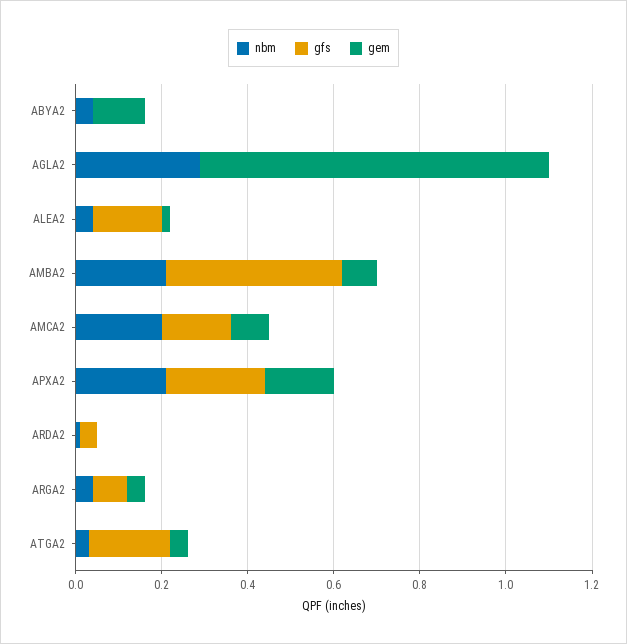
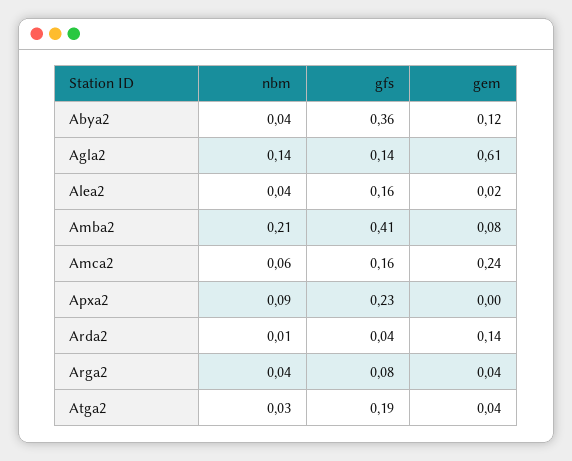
  {
    "nbm": {
      "ABYA2": 0.04,
-     "AGLA2": 0.3,
+     "AGLA2": 0.14,
      "ALEA2": 0.04,
      "AMBA2": 0.21,
-     "AMCA2": 0.2,
+     "AMCA2": 0.06,
-     "APXA2": 0.2,
+     "APXA2": 0.09,
      "ARDA2": 0.01,
      "ARGA2": 0.04,
      "ATGA2": 0.03
    },
    "gfs": {
-     "ABYA2": 0,
+     "ABYA2": 0.36,
-     "AGLA2": 0,
+     "AGLA2": 0.14,
      "ALEA2": 0.16,
      "AMBA2": 0.41,
      "AMCA2": 0.16,
      "APXA2": 0.23,
      "ARDA2": 0.04,
      "ARGA2": 0.08,
      "ATGA2": 0.19
    },
    "gem": {
      "ABYA2": 0.12,
-     "AGLA2": 0.8,
+     "AGLA2": 0.61,
      "ALEA2": 0.02,
      "AMBA2": 0.08,
-     "AMCA2": 0.1,
+     "AMCA2": 0.24,
-     "APXA2": 0.15,
+     "APXA2": 0,
-     "ARDA2": 0,
+     "ARDA2": 0.14,
      "ARGA2": 0.04,
      "ATGA2": 0.04
    }
  }

